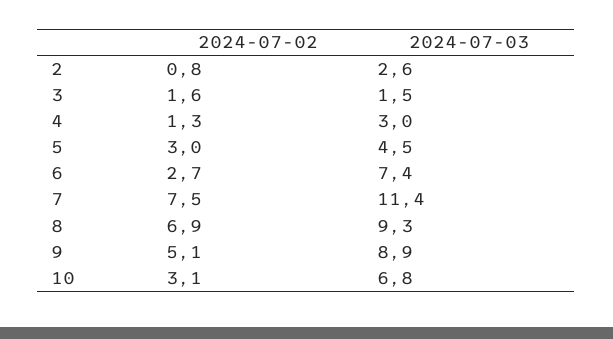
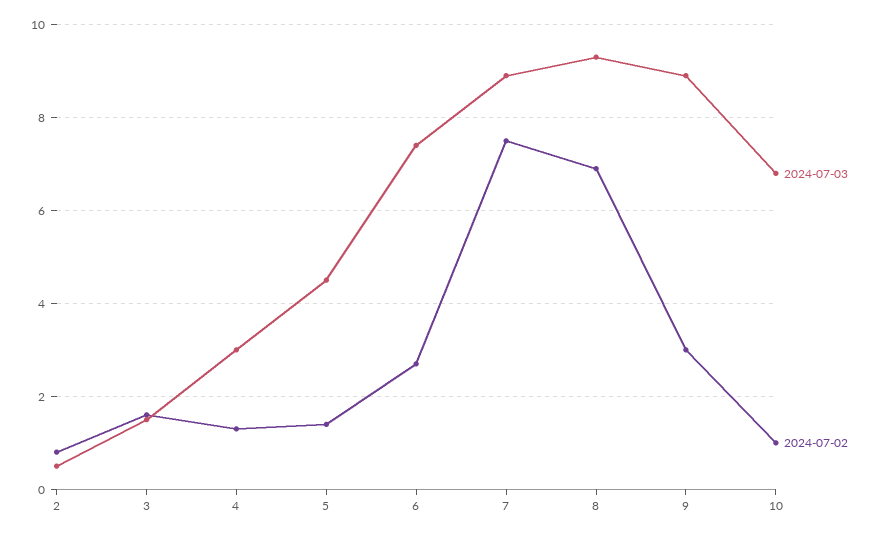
  {
    "2024-07-02": {
      "2": 0.8,
      "3": 1.6,
      "4": 1.3,
-     "5": 3,
+     "5": 1.5,
      "6": 2.7,
      "7": 7.5,
      "8": 6.9,
-     "9": 5.1,
+     "9": 3,
-     "10": 3.1
+     "10": 1
    },
    "2024-07-03": {
-     "2": 2.6,
+     "2": 0.5,
      "3": 1.5,
      "4": 3,
      "5": 4.5,
      "6": 7.4,
-     "7": 11.4,
+     "7": 9,
      "8": 9.3,
      "9": 8.9,
      "10": 6.8
    }
  }

